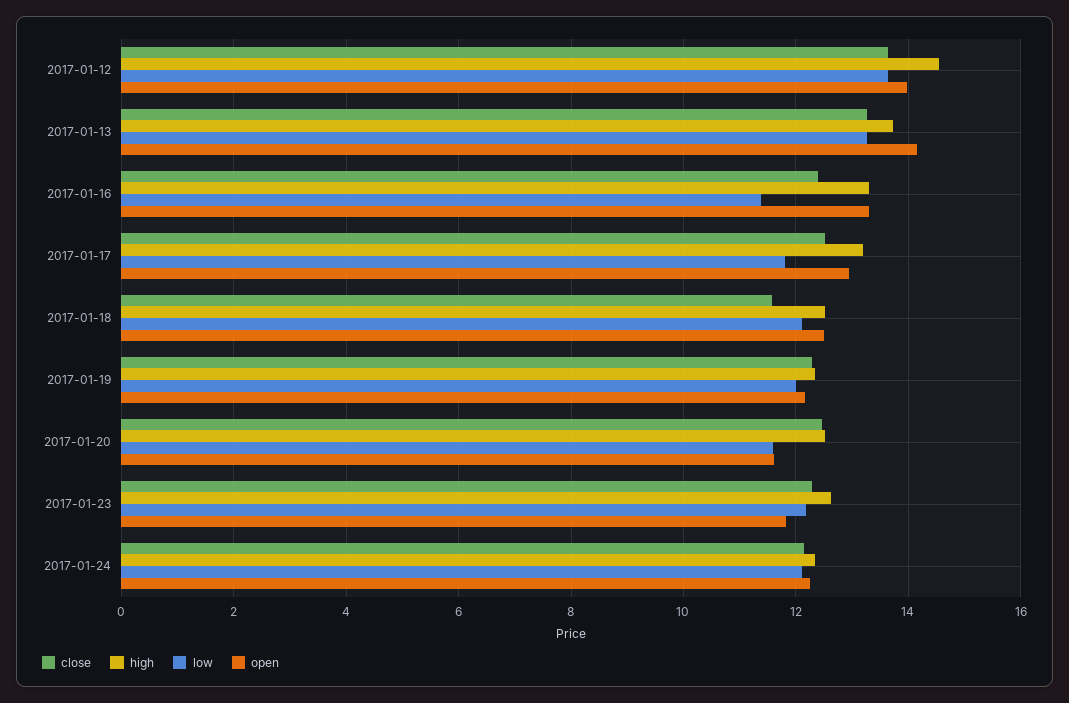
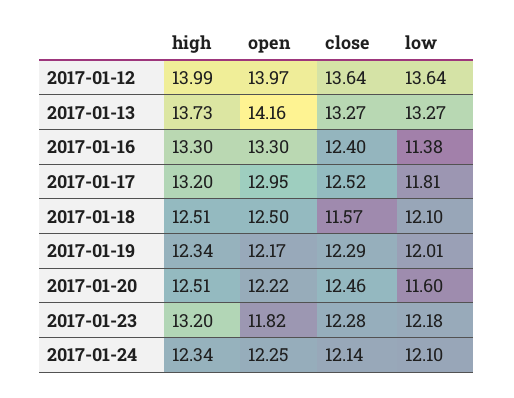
  {
    "close": {
      "2017-01-12": 13.64,
      "2017-01-13": 13.27,
      "2017-01-16": 12.4,
      "2017-01-17": 12.52,
      "2017-01-18": 11.57,
      "2017-01-19": 12.29,
      "2017-01-20": 12.46,
      "2017-01-23": 12.28,
      "2017-01-24": 12.14
    },
    "high": {
-     "2017-01-12": 14.6,
+     "2017-01-12": 13.99,
      "2017-01-13": 13.73,
      "2017-01-16": 13.3,
      "2017-01-17": 13.2,
      "2017-01-18": 12.51,
      "2017-01-19": 12.34,
      "2017-01-20": 12.51,
-     "2017-01-23": 12.6,
+     "2017-01-23": 13.2,
      "2017-01-24": 12.34
    },
    "low": {
      "2017-01-12": 13.64,
      "2017-01-13": 13.27,
      "2017-01-16": 11.38,
      "2017-01-17": 11.81,
      "2017-01-18": 12.1,
      "2017-01-19": 12.01,
      "2017-01-20": 11.6,
      "2017-01-23": 12.18,
      "2017-01-24": 12.1
    },
    "open": {
      "2017-01-12": 13.97,
      "2017-01-13": 14.16,
      "2017-01-16": 13.3,
      "2017-01-17": 12.95,
      "2017-01-18": 12.5,
      "2017-01-19": 12.17,
-     "2017-01-20": 11.6,
+     "2017-01-20": 12.22,
      "2017-01-23": 11.82,
      "2017-01-24": 12.25
    }
  }

